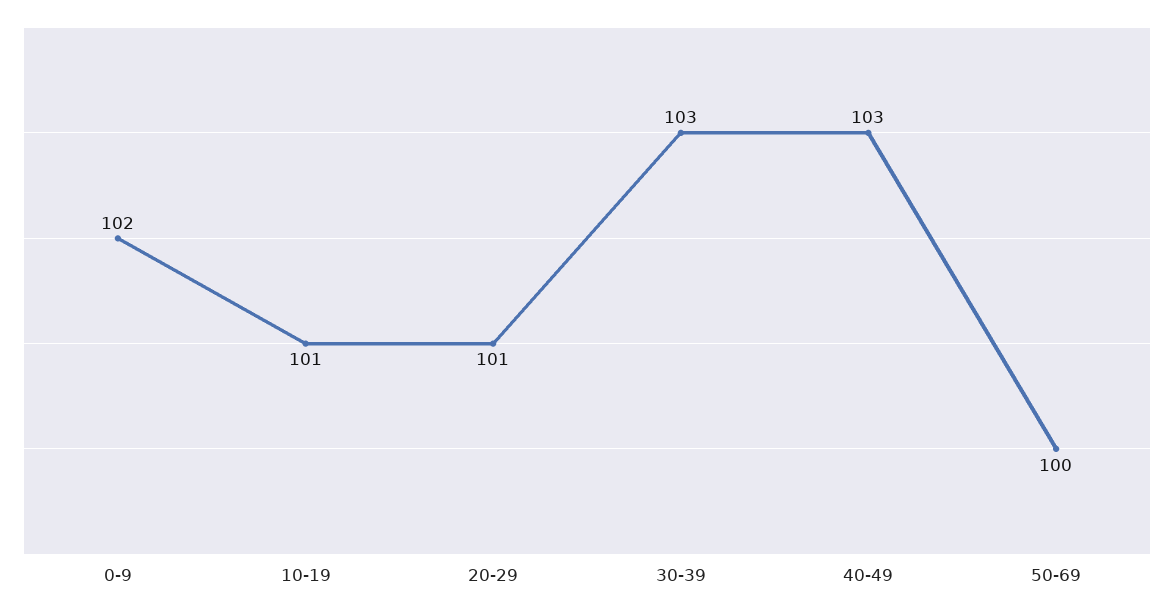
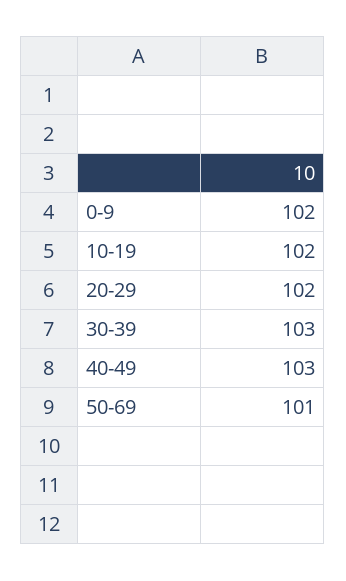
  {
    "0-9": 102,
-   "10-19": 101,
+   "10-19": 102,
-   "20-29": 101,
+   "20-29": 102,
    "30-39": 103,
    "40-49": 103,
-   "50-69": 100
+   "50-69": 101
  }

